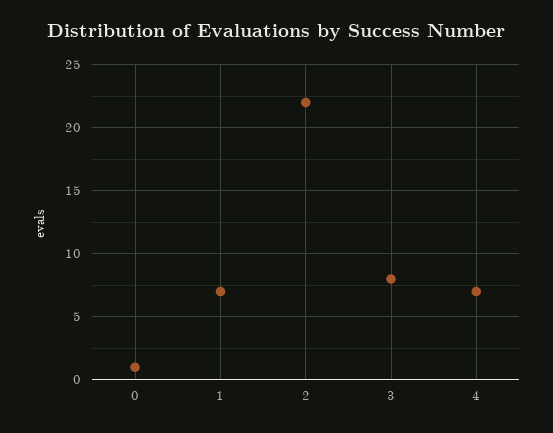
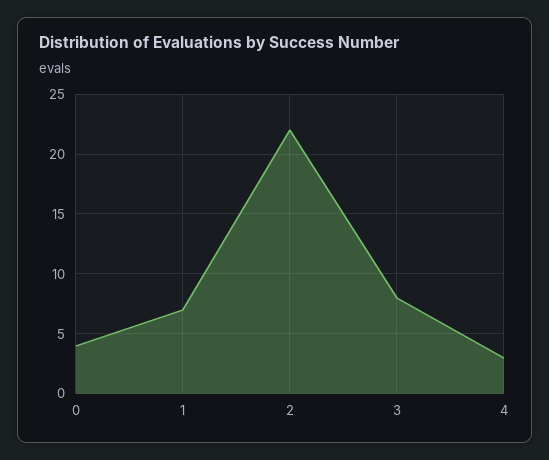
  {
-   "0": 1,
+   "0": 4,
    "1": 7,
    "2": 22,
    "3": 8,
-   "4": 7
+   "4": 3
  }

